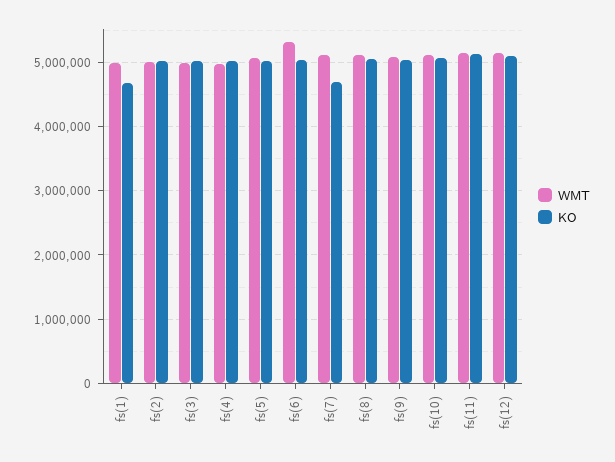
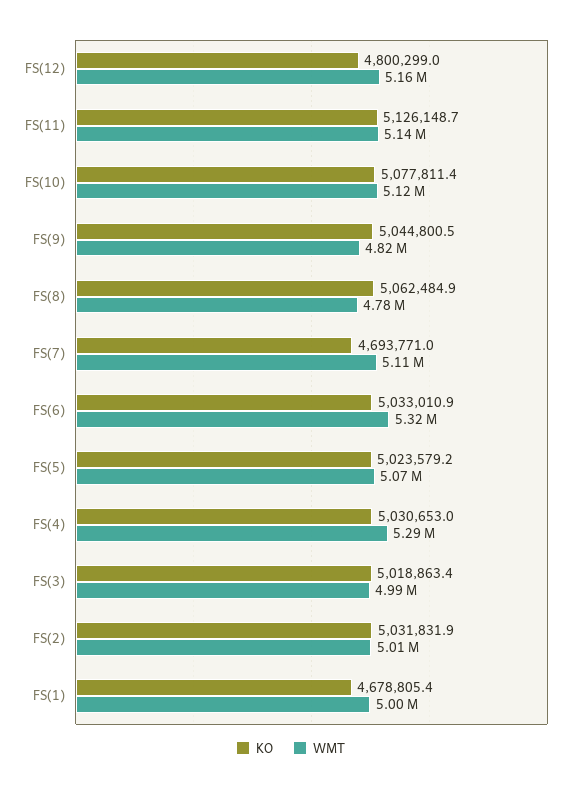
  {
    "WMT": {
      "fs(1)": 5000000,
      "fs(2)": 5010000,
      "fs(3)": 4990000,
-     "fs(4)": 5000000,
+     "fs(4)": 5290000,
      "fs(5)": 5070000,
      "fs(6)": 5320000,
      "fs(7)": 5110000,
-     "fs(8)": 5100000,
+     "fs(8)": 4780000,
-     "fs(9)": 5100000,
+     "fs(9)": 4820000,
      "fs(10)": 5120000,
      "fs(11)": 5140000,
      "fs(12)": 5160000
    },
    "KO": {
      "fs(1)": 4678805.4,
      "fs(2)": 5031831.9,
      "fs(3)": 5018863.4,
      "fs(4)": 5030653,
      "fs(5)": 5023579.2,
      "fs(6)": 5033010.9,
      "fs(7)": 4693771,
      "fs(8)": 5062484.9,
      "fs(9)": 5044800.5,
      "fs(10)": 5077811.4,
      "fs(11)": 5126148.7,
-     "fs(12)": 5100000
+     "fs(12)": 4800299
    }
  }

